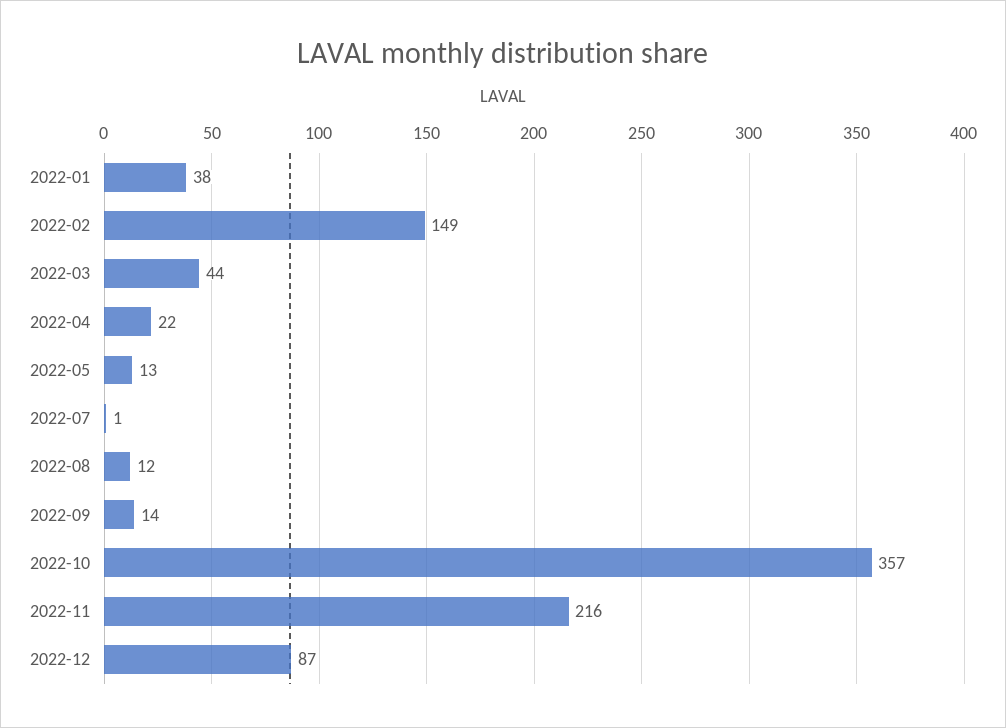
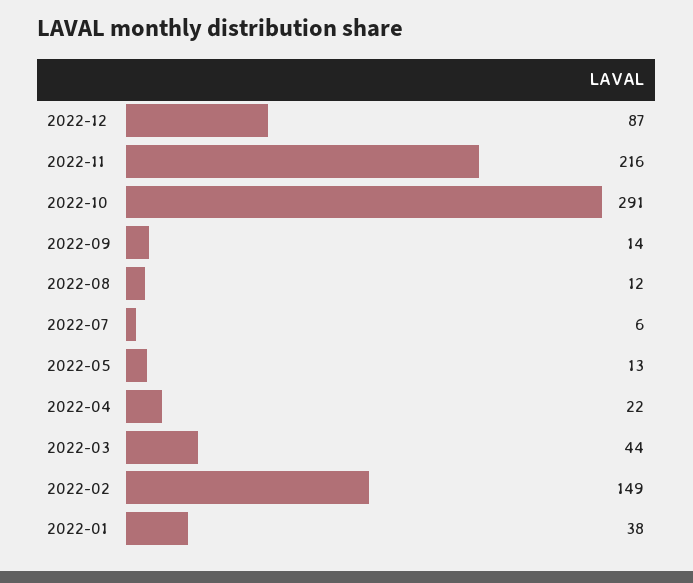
  {
    "2022-01": 38,
    "2022-02": 149,
    "2022-03": 44,
    "2022-04": 22,
    "2022-05": 13,
-   "2022-07": 1,
+   "2022-07": 6,
    "2022-08": 12,
    "2022-09": 14,
-   "2022-10": 357,
+   "2022-10": 291,
    "2022-11": 216,
    "2022-12": 87
  }

